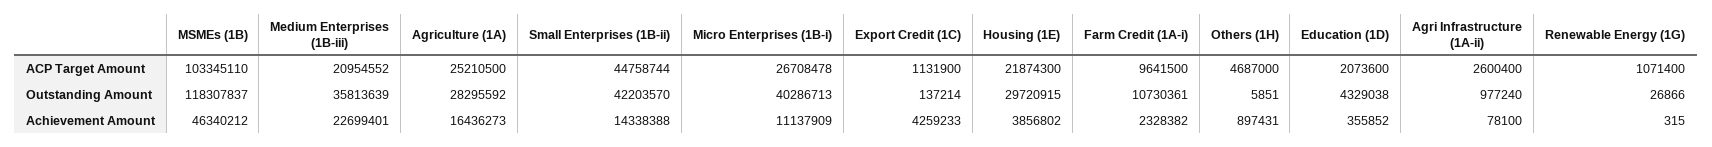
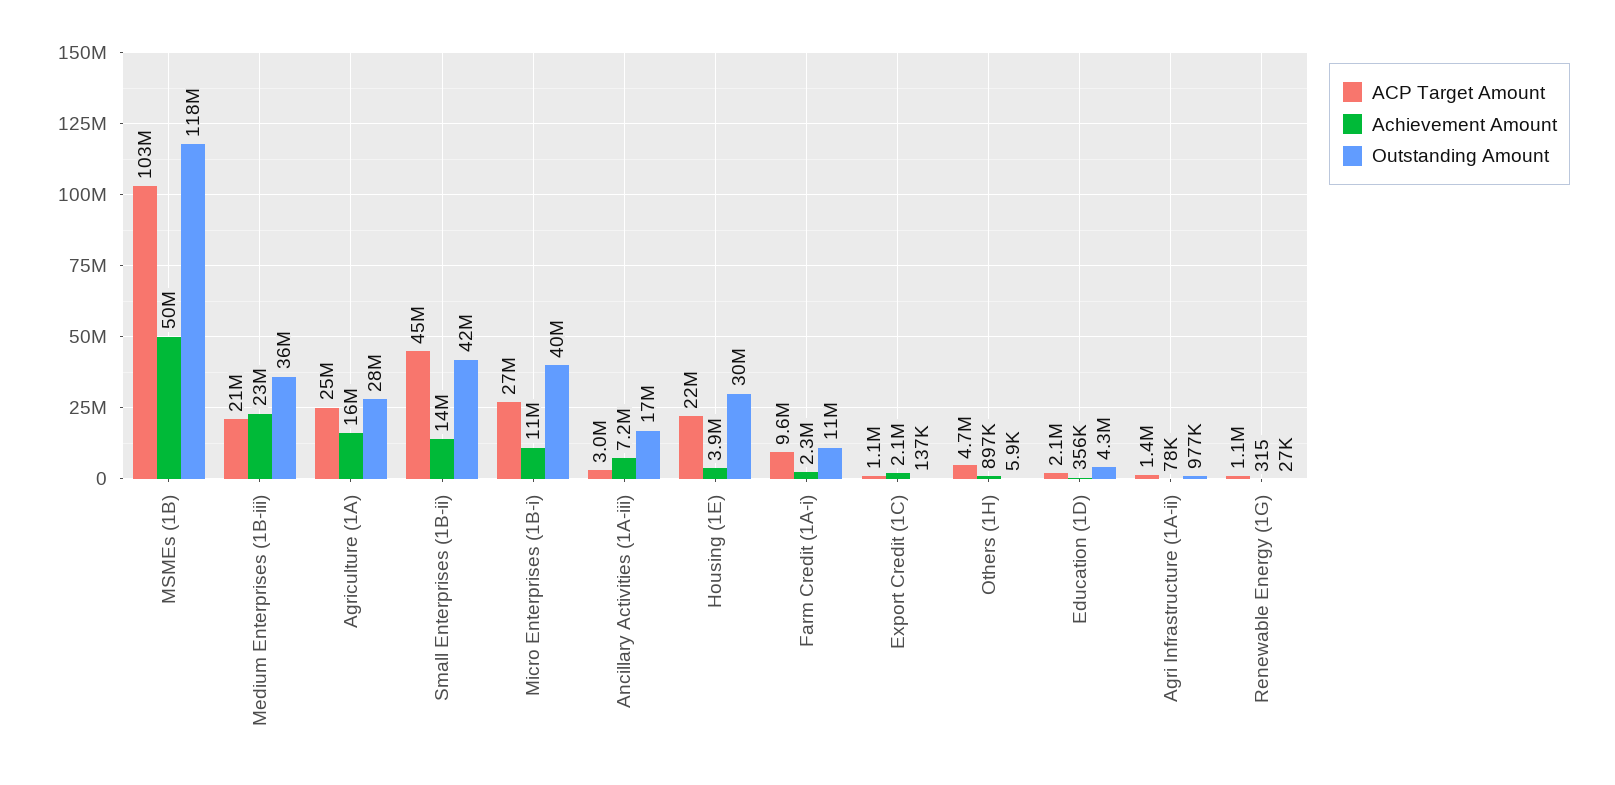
  {
    "ACP Target Amount": {
      "MSMEs (1B)": 103345110,
      "Medium Enterprises (1B-iii)": 20954552,
      "Agriculture (1A)": 25210500,
      "Small Enterprises (1B-ii)": 44758744,
      "Micro Enterprises (1B-i)": 26708478,
      "Export Credit (1C)": 1131900,
      "Housing (1E)": 21874300,
      "Farm Credit (1A-i)": 9641500,
      "Others (1H)": 4687000,
      "Education (1D)": 2073600,
-     "Agri Infrastructure (1A-ii)": 2600400,
+     "Agri Infrastructure (1A-ii)": 1400000,
-     "Renewable Energy (1G)": 1071400
+     "Renewable Energy (1G)": 1071400,
+     "Ancillary Activities (1A-iii)": 3000000
    },
    "Outstanding Amount": {
      "MSMEs (1B)": 118307837,
      "Medium Enterprises (1B-iii)": 35813639,
      "Agriculture (1A)": 28295592,
      "Small Enterprises (1B-ii)": 42203570,
      "Micro Enterprises (1B-i)": 40286713,
      "Export Credit (1C)": 137214,
      "Housing (1E)": 29720915,
      "Farm Credit (1A-i)": 10730361,
      "Others (1H)": 5851,
      "Education (1D)": 4329038,
      "Agri Infrastructure (1A-ii)": 977240,
-     "Renewable Energy (1G)": 26866
+     "Renewable Energy (1G)": 26866,
+     "Ancillary Activities (1A-iii)": 17000000
    },
    "Achievement Amount": {
-     "MSMEs (1B)": 46340212,
+     "MSMEs (1B)": 50000000,
      "Medium Enterprises (1B-iii)": 22699401,
      "Agriculture (1A)": 16436273,
      "Small Enterprises (1B-ii)": 14338388,
      "Micro Enterprises (1B-i)": 11137909,
-     "Export Credit (1C)": 4259233,
+     "Export Credit (1C)": 2100000,
      "Housing (1E)": 3856802,
      "Farm Credit (1A-i)": 2328382,
      "Others (1H)": 897431,
      "Education (1D)": 355852,
      "Agri Infrastructure (1A-ii)": 78100,
-     "Renewable Energy (1G)": 315
+     "Renewable Energy (1G)": 315,
+     "Ancillary Activities (1A-iii)": 7200000
    }
  }

